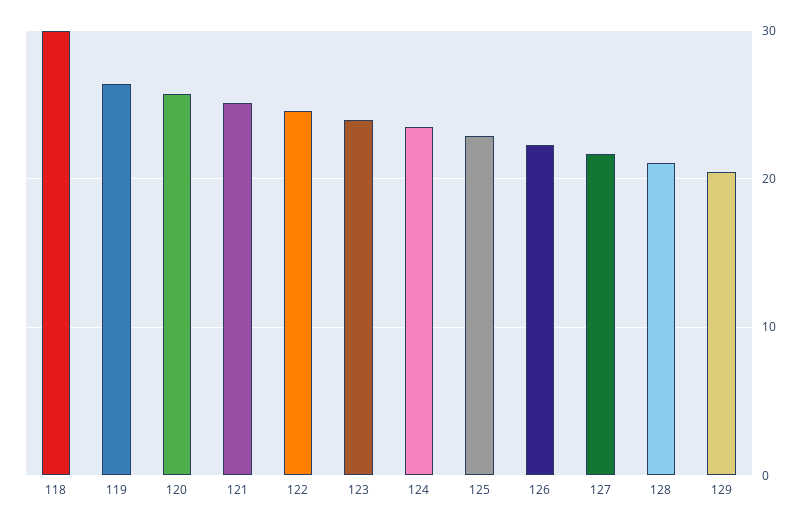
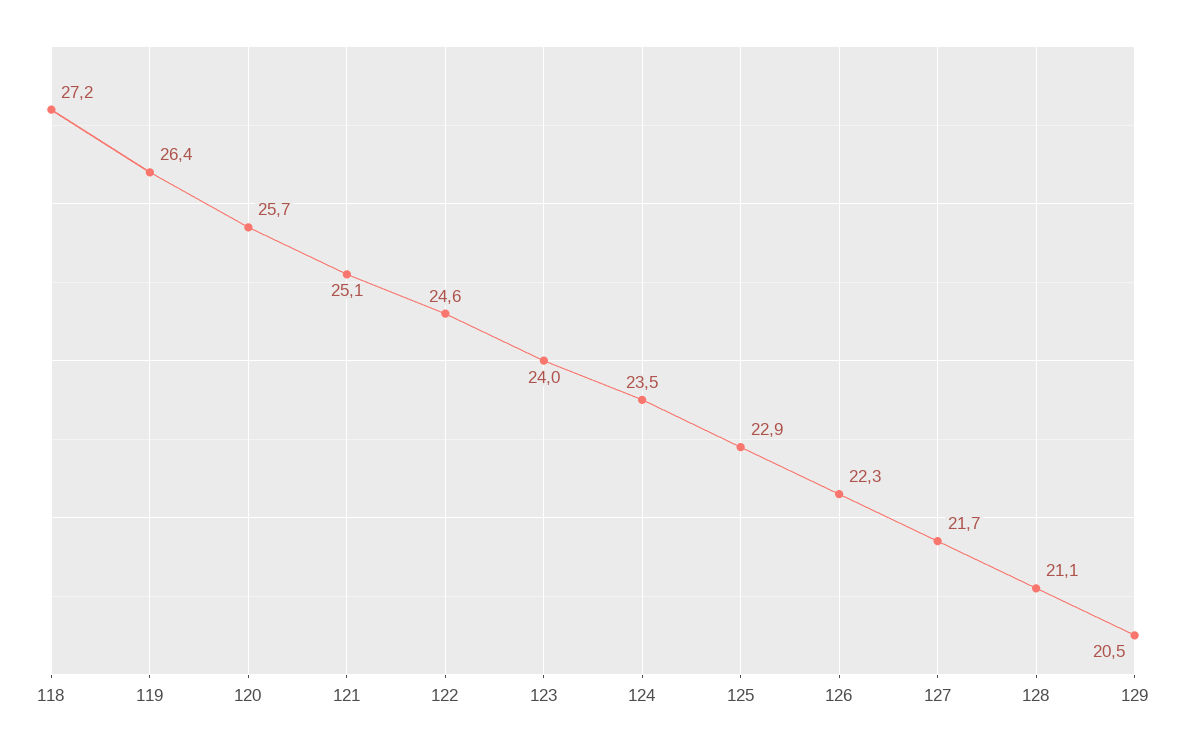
  {
-   "118": 30,
+   "118": 27.2,
    "119": 26.4,
    "120": 25.7,
    "121": 25.1,
    "122": 24.6,
    "123": 24,
    "124": 23.5,
    "125": 22.9,
    "126": 22.3,
    "127": 21.7,
    "128": 21.1,
    "129": 20.5
  }

